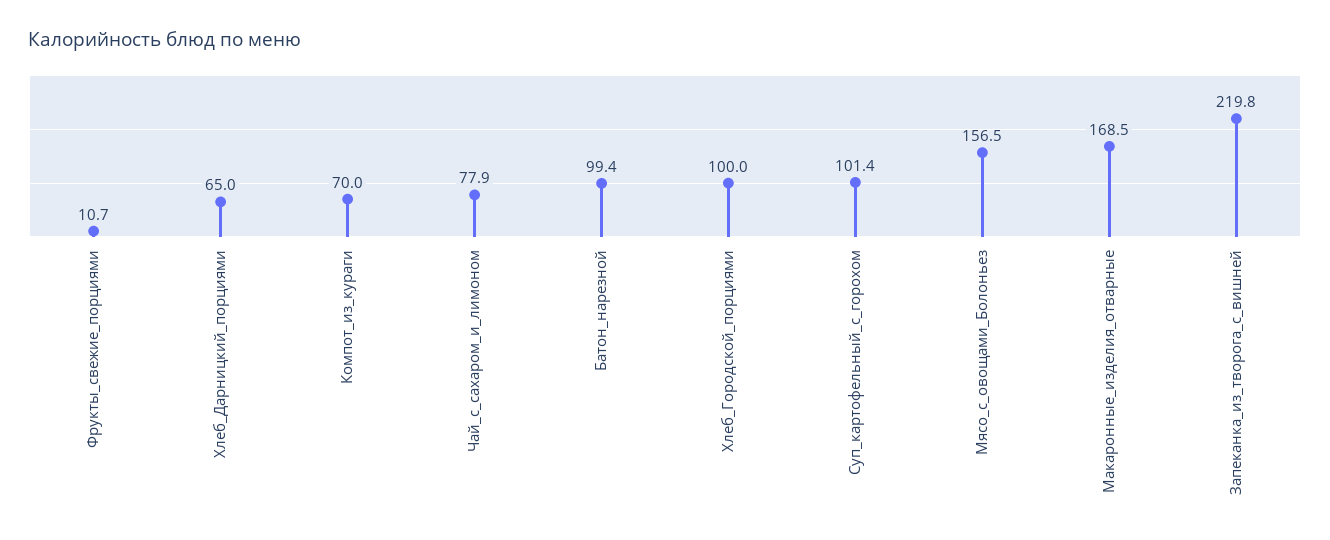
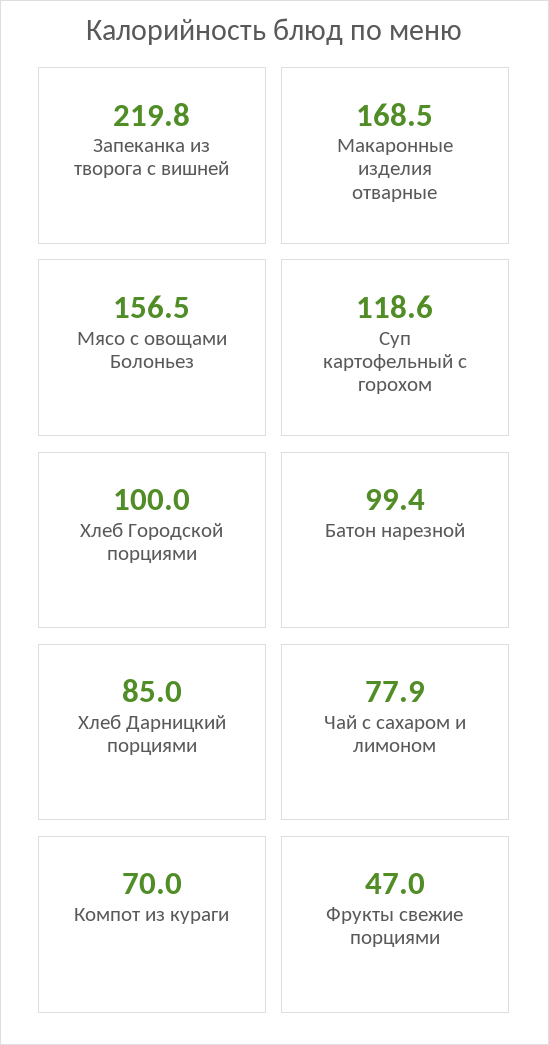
  {
-   "Фрукты_свежие_порциями": 10.7,
+   "Фрукты_свежие_порциями": 47,
-   "Хлеб_Дарницкий_порциями": 65,
+   "Хлеб_Дарницкий_порциями": 85,
    "Компот_из_кураги": 70,
    "Чай_с_сахаром_и_лимоном": 77.9,
    "Батон_нарезной": 99.4,
    "Хлеб_Городской_порциями": 100,
-   "Суп_картофельный_с_горохом": 101.4,
+   "Суп_картофельный_с_горохом": 118.6,
    "Мясо_с_овощами_Болоньез": 156.5,
    "Макаронные_изделия_отварные": 168.5,
    "Запеканка_из_творога_с_вишней": 219.8
  }

